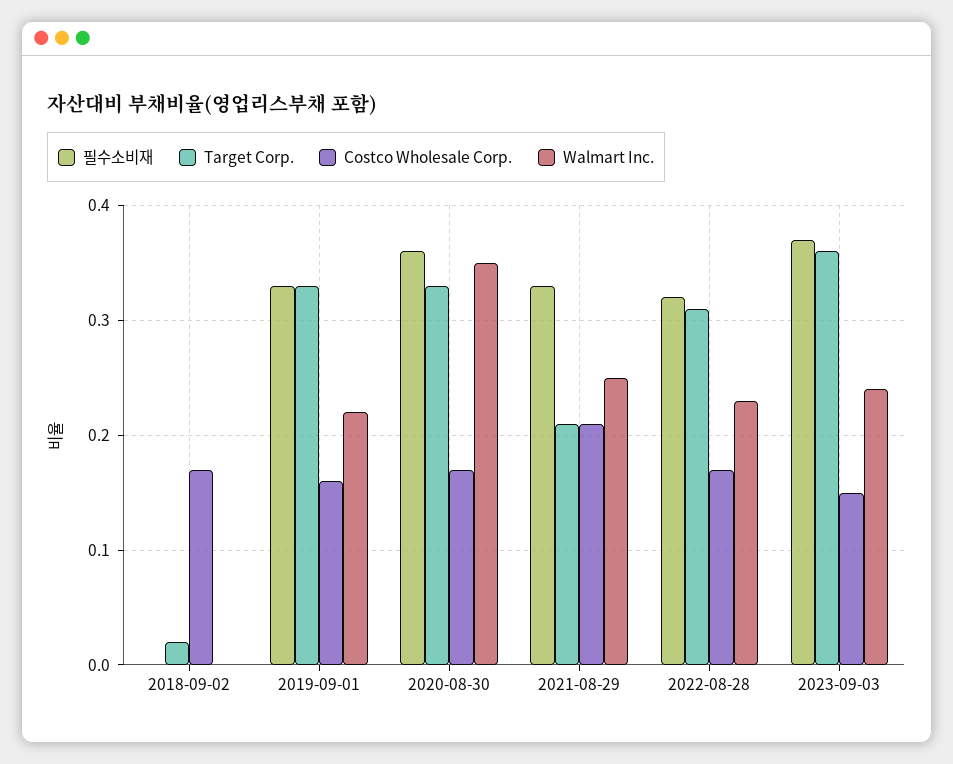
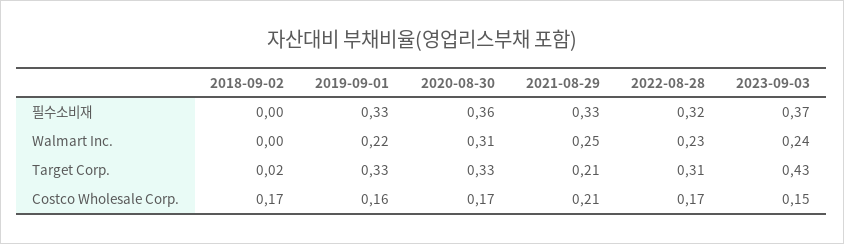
  {
    "필수소비재": {
      "2018-09-02": 0,
      "2019-09-01": 0.33,
      "2020-08-30": 0.36,
      "2021-08-29": 0.33,
      "2022-08-28": 0.32,
      "2023-09-03": 0.37
    },
    "Target Corp.": {
      "2018-09-02": 0.02,
      "2019-09-01": 0.33,
      "2020-08-30": 0.33,
      "2021-08-29": 0.21,
      "2022-08-28": 0.31,
-     "2023-09-03": 0.36
+     "2023-09-03": 0.43
    },
    "Costco Wholesale Corp.": {
      "2018-09-02": 0.17,
      "2019-09-01": 0.16,
      "2020-08-30": 0.17,
      "2021-08-29": 0.21,
      "2022-08-28": 0.17,
      "2023-09-03": 0.15
    },
    "Walmart Inc.": {
      "2018-09-02": 0,
      "2019-09-01": 0.22,
-     "2020-08-30": 0.35,
+     "2020-08-30": 0.31,
      "2021-08-29": 0.25,
      "2022-08-28": 0.23,
      "2023-09-03": 0.24
    }
  }

